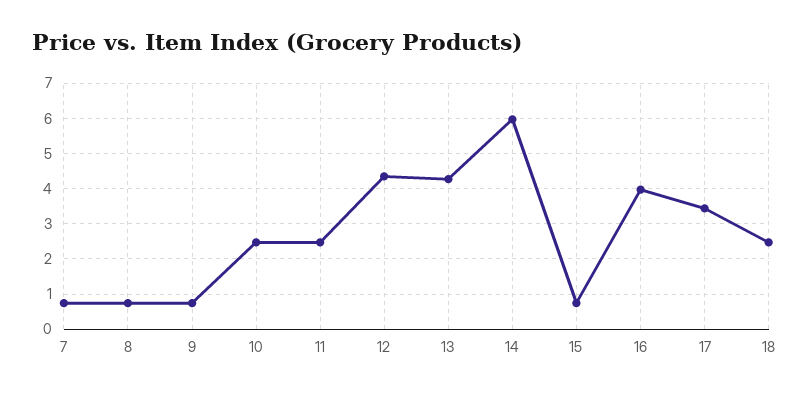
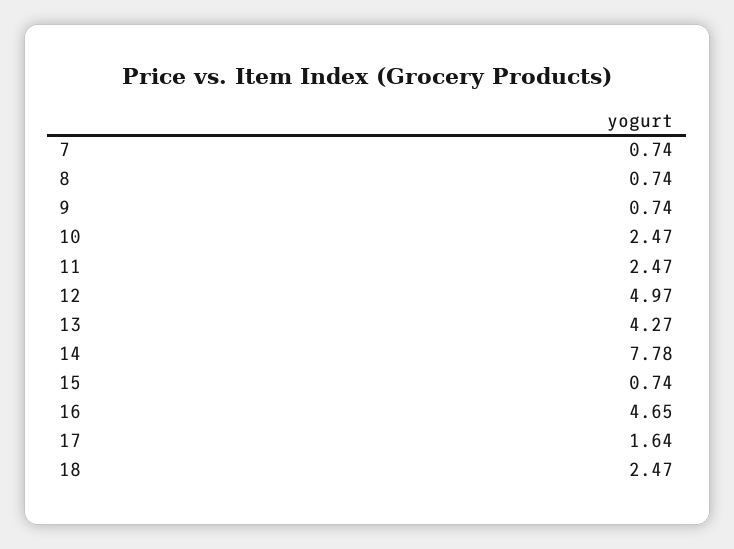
  {
    "7": 0.74,
    "8": 0.74,
    "9": 0.74,
    "10": 2.47,
    "11": 2.47,
-   "12": 4.4,
+   "12": 4.97,
    "13": 4.27,
-   "14": 6,
+   "14": 7.78,
    "15": 0.74,
-   "16": 4,
+   "16": 4.65,
-   "17": 3.4,
+   "17": 1.64,
    "18": 2.47
  }

